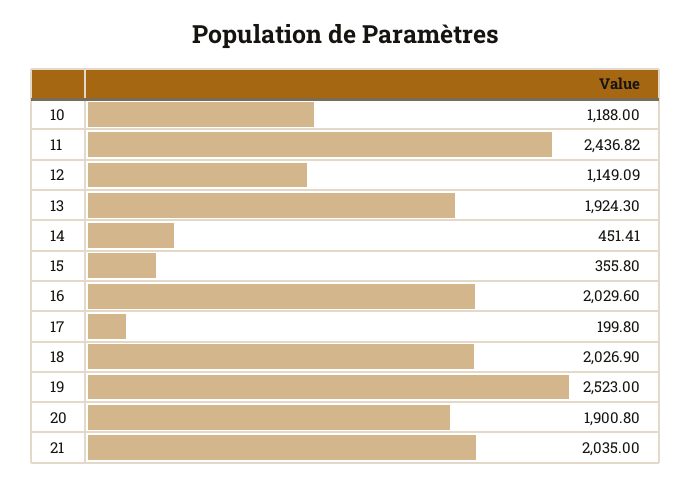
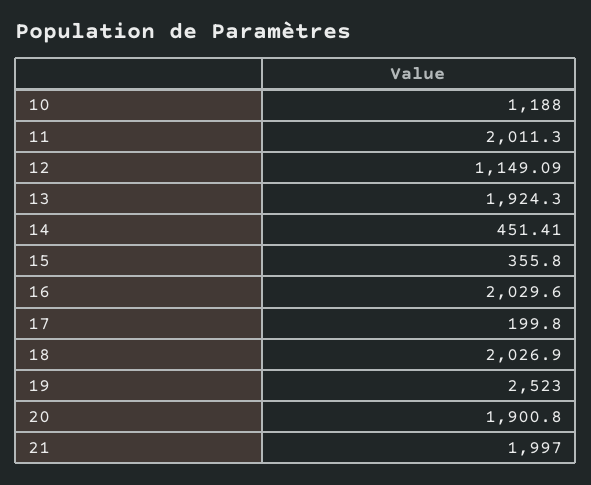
  {
    "10": 1188,
-   "11": 2436.82,
+   "11": 2011.3,
    "12": 1149.09,
    "13": 1924.3,
    "14": 451.41,
    "15": 355.8,
    "16": 2029.6,
    "17": 199.8,
    "18": 2026.9,
    "19": 2523,
    "20": 1900.8,
-   "21": 2035
+   "21": 1997
  }

